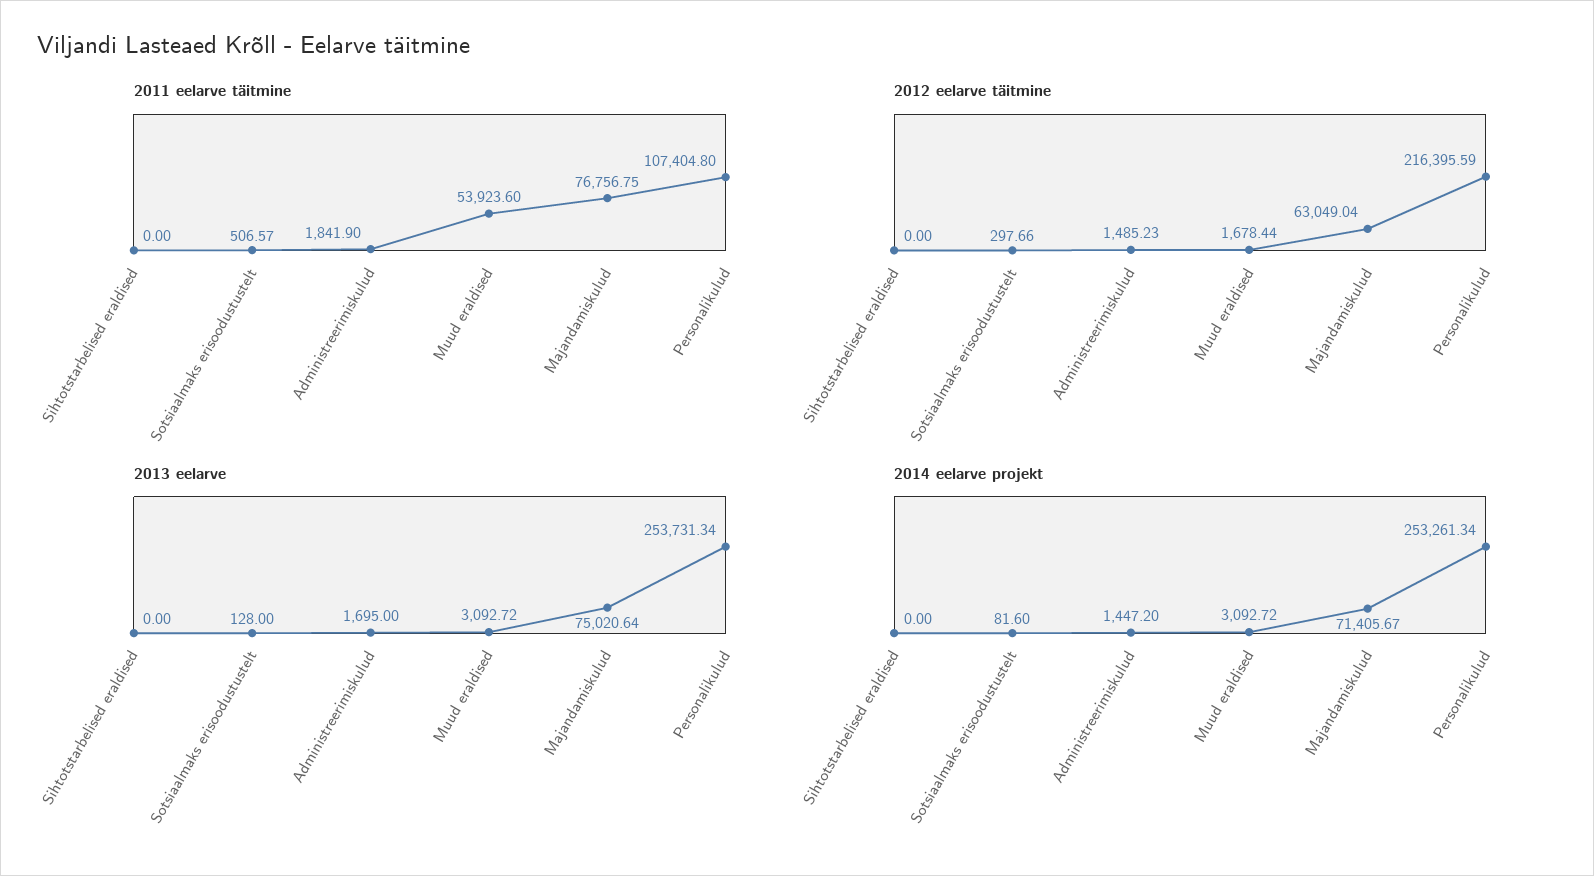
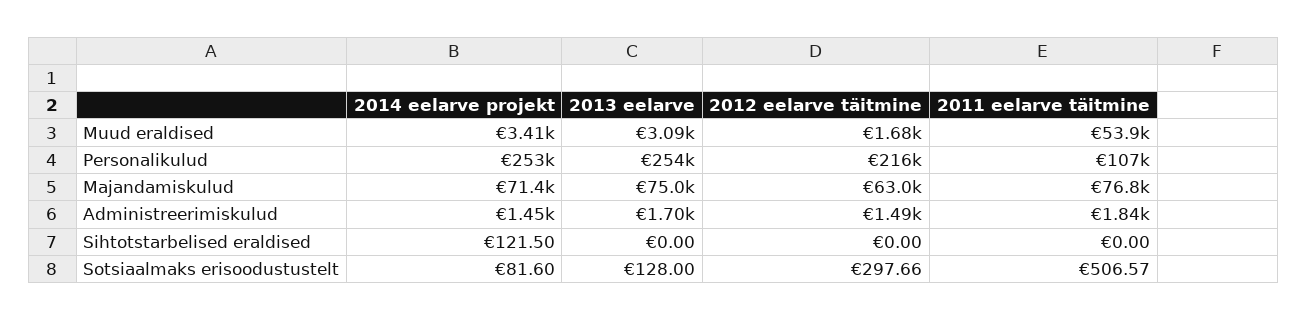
  {
    "2011 eelarve täitmine": {
      "Sihtotstarbelised eraldised": 0,
      "Sotsiaalmaks erisoodustustelt": 506.57,
      "Administreerimiskulud": 1841.9,
      "Muud eraldised": 53923.6,
      "Majandamiskulud": 76756.75,
      "Personalikulud": 107404.8
    },
    "2012 eelarve täitmine": {
      "Sihtotstarbelised eraldised": 0,
      "Sotsiaalmaks erisoodustustelt": 297.66,
      "Administreerimiskulud": 1485.23,
      "Muud eraldised": 1678.44,
      "Majandamiskulud": 63049.04,
      "Personalikulud": 216395.59
    },
    "2013 eelarve": {
      "Sihtotstarbelised eraldised": 0,
      "Sotsiaalmaks erisoodustustelt": 128,
      "Administreerimiskulud": 1695,
      "Muud eraldised": 3092.72,
      "Majandamiskulud": 75020.64,
      "Personalikulud": 253731.34
    },
    "2014 eelarve projekt": {
-     "Sihtotstarbelised eraldised": 0,
+     "Sihtotstarbelised eraldised": 121.5,
      "Sotsiaalmaks erisoodustustelt": 81.6,
      "Administreerimiskulud": 1447.2,
-     "Muud eraldised": 3092.72,
+     "Muud eraldised": 3410,
      "Majandamiskulud": 71405.67,
      "Personalikulud": 253261.34
    }
  }

